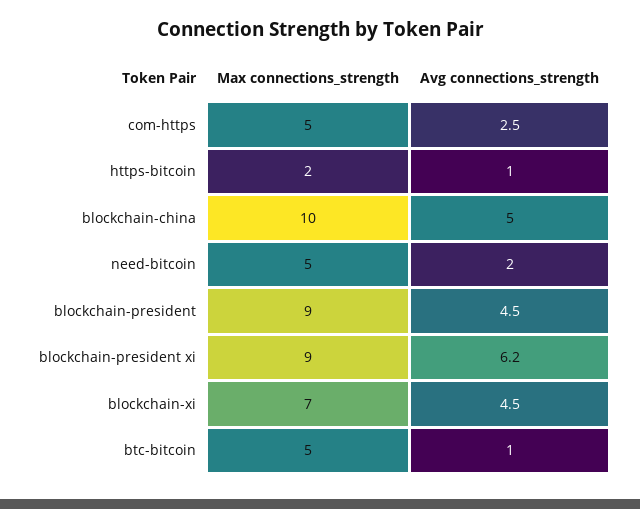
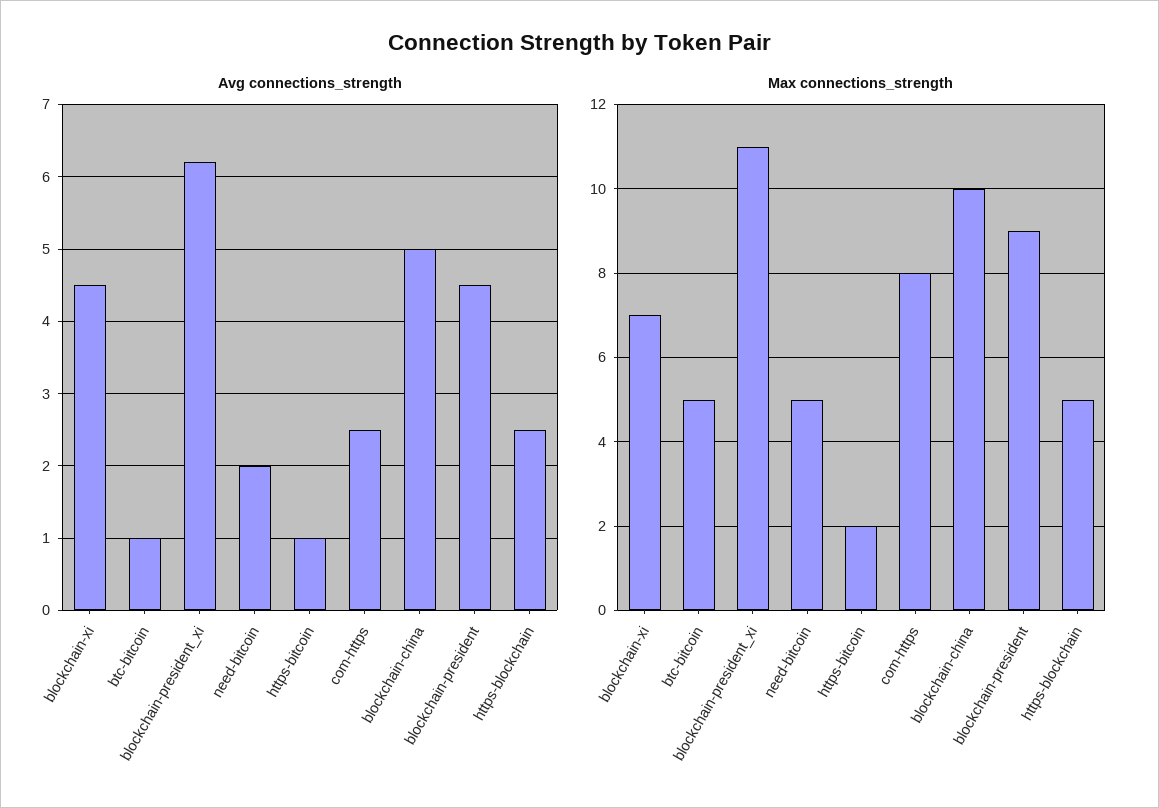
  {
    "Max connections_strength": {
-     "com-https": 5,
+     "com-https": 8,
      "https-bitcoin": 2,
      "blockchain-china": 10,
      "need-bitcoin": 5,
      "blockchain-president": 9,
-     "blockchain-president xi": 9,
+     "blockchain-president xi": 11,
      "blockchain-xi": 7,
-     "btc-bitcoin": 5
+     "btc-bitcoin": 5,
+     "https-blockchain": 5
    },
    "Avg connections_strength": {
      "com-https": 2.5,
      "https-bitcoin": 1,
      "blockchain-china": 5,
      "need-bitcoin": 2,
      "blockchain-president": 4.5,
      "blockchain-president xi": 6.2,
      "blockchain-xi": 4.5,
-     "btc-bitcoin": 1
+     "btc-bitcoin": 1,
+     "https-blockchain": 2.5
    }
  }

